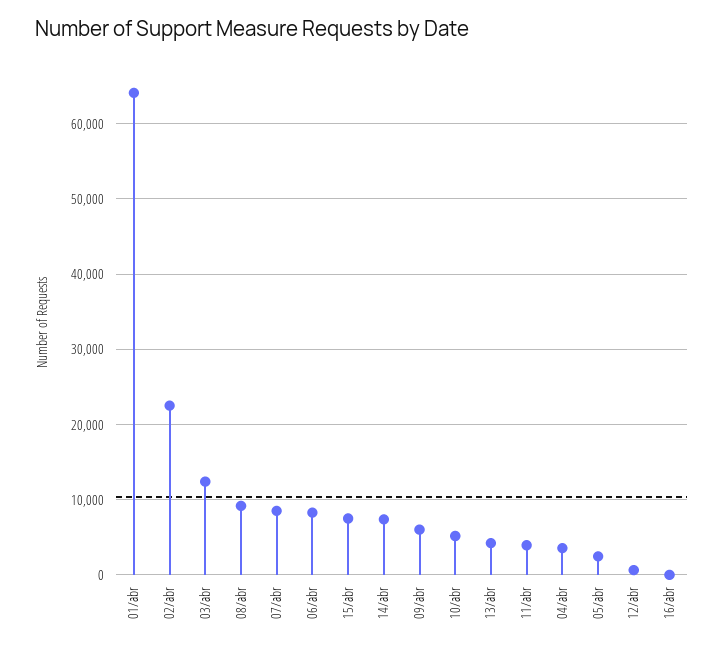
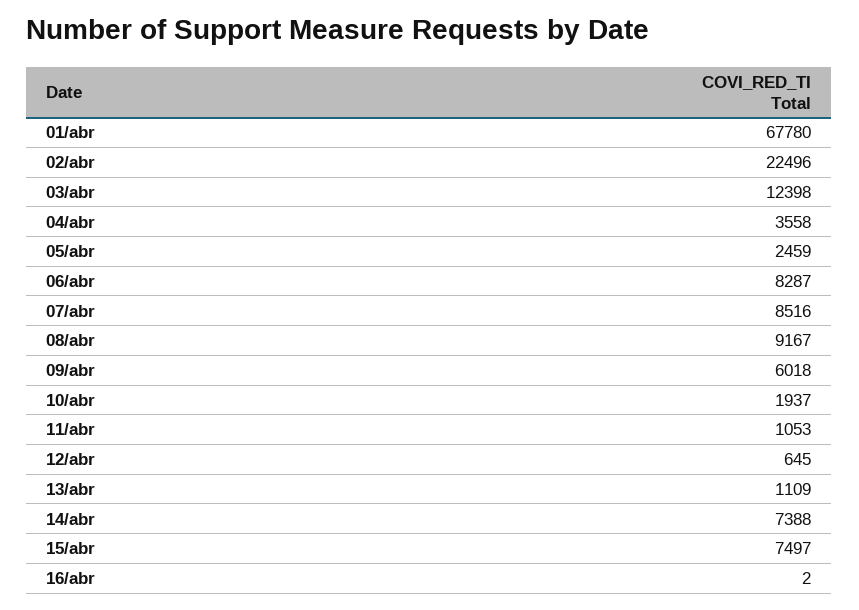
  {
-   "01/abr": 64000,
+   "01/abr": 67780,
    "02/abr": 22496,
    "03/abr": 12398,
    "08/abr": 9167,
    "07/abr": 8516,
    "06/abr": 8287,
    "15/abr": 7497,
    "14/abr": 7388,
    "09/abr": 6018,
-   "10/abr": 5000,
+   "10/abr": 1937,
-   "13/abr": 4000,
+   "13/abr": 1109,
-   "11/abr": 4000,
+   "11/abr": 1053,
    "04/abr": 3558,
    "05/abr": 2459,
    "12/abr": 645,
    "16/abr": 2
  }

